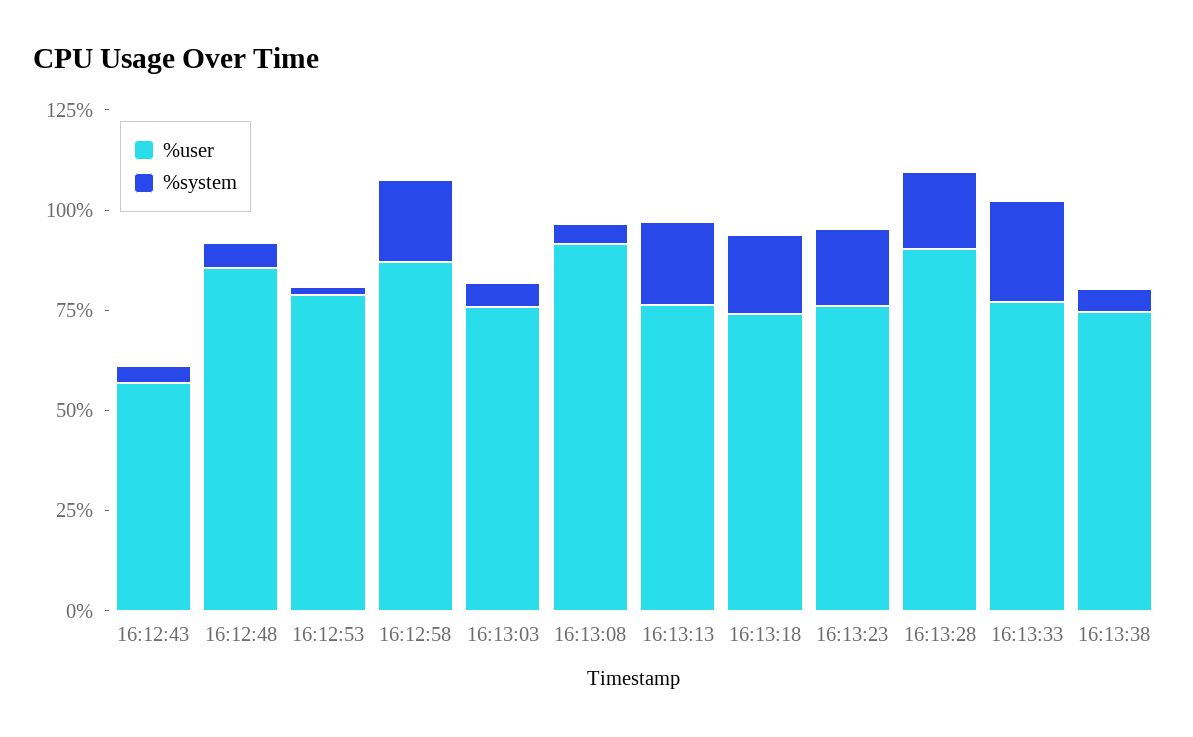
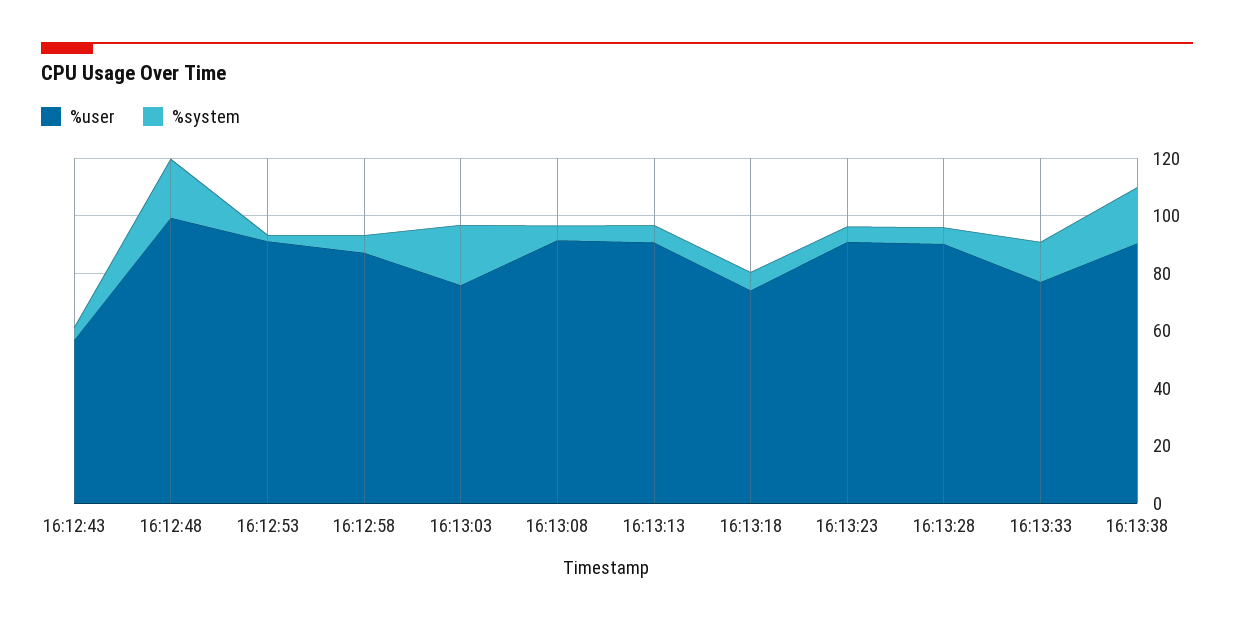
  {
    "%user": {
      "16:12:43": 55,
-     "16:12:48": 85,
+     "16:12:48": 100,
-     "16:12:53": 80,
+     "16:12:53": 90,
      "16:12:58": 85,
      "16:13:03": 75,
      "16:13:08": 90,
-     "16:13:13": 75,
+     "16:13:13": 90,
      "16:13:18": 75,
-     "16:13:23": 75,
+     "16:13:23": 90,
      "16:13:28": 90,
      "16:13:33": 75,
-     "16:13:38": 75
+     "16:13:38": 90
    },
    "%system": {
      "16:12:43": 5,
-     "16:12:48": 5,
+     "16:12:48": 20,
      "16:12:53": 0,
-     "16:12:58": 20,
+     "16:12:58": 5,
-     "16:13:03": 5,
+     "16:13:03": 20,
      "16:13:08": 5,
-     "16:13:13": 20,
+     "16:13:13": 5,
-     "16:13:18": 20,
+     "16:13:18": 5,
-     "16:13:23": 20,
+     "16:13:23": 5,
-     "16:13:28": 20,
+     "16:13:28": 5,
-     "16:13:33": 25,
+     "16:13:33": 15,
-     "16:13:38": 5
+     "16:13:38": 20
    }
  }

